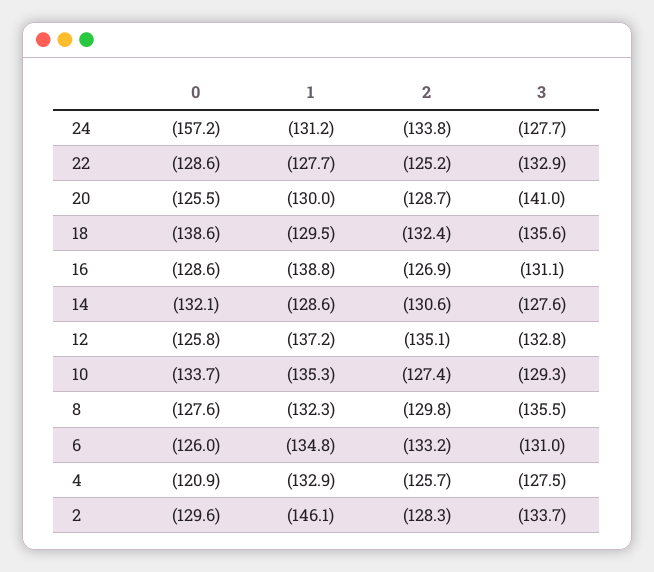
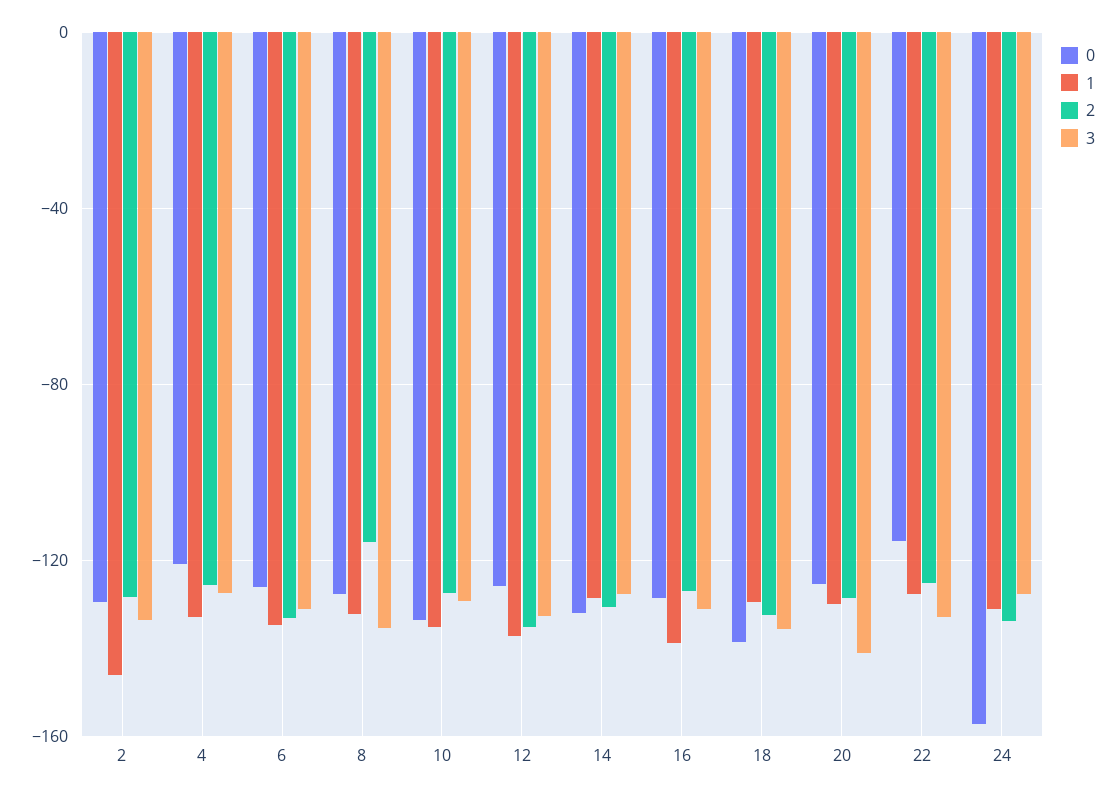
  {
    "0": {
      "24": -157.2,
-     "22": -128.6,
+     "22": -115,
      "20": -125.5,
      "18": -138.6,
      "16": -128.6,
      "14": -132.1,
      "12": -125.8,
      "10": -133.7,
      "8": -127.6,
      "6": -126,
      "4": -120.9,
      "2": -129.6
    },
    "1": {
      "24": -131.2,
      "22": -127.7,
      "20": -130,
      "18": -129.5,
      "16": -138.8,
      "14": -128.6,
      "12": -137.2,
      "10": -135.3,
      "8": -132.3,
      "6": -134.8,
      "4": -132.9,
      "2": -146.1
    },
    "2": {
      "24": -133.8,
      "22": -125.2,
      "20": -128.7,
      "18": -132.4,
      "16": -126.9,
      "14": -130.6,
      "12": -135.1,
      "10": -127.4,
-     "8": -129.8,
+     "8": -115,
      "6": -133.2,
      "4": -125.7,
      "2": -128.3
    },
    "3": {
      "24": -127.7,
      "22": -132.9,
      "20": -141,
      "18": -135.6,
      "16": -131.1,
      "14": -127.6,
      "12": -132.8,
      "10": -129.3,
      "8": -135.5,
      "6": -131,
      "4": -127.5,
      "2": -133.7
    }
  }

